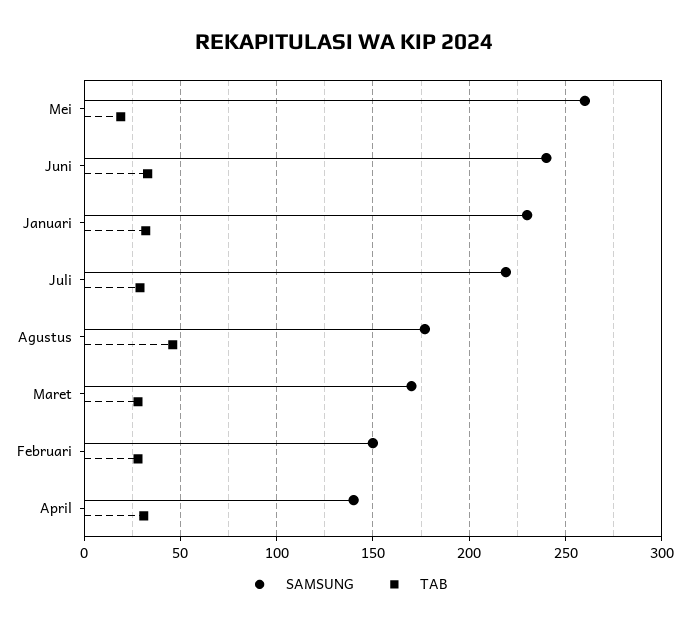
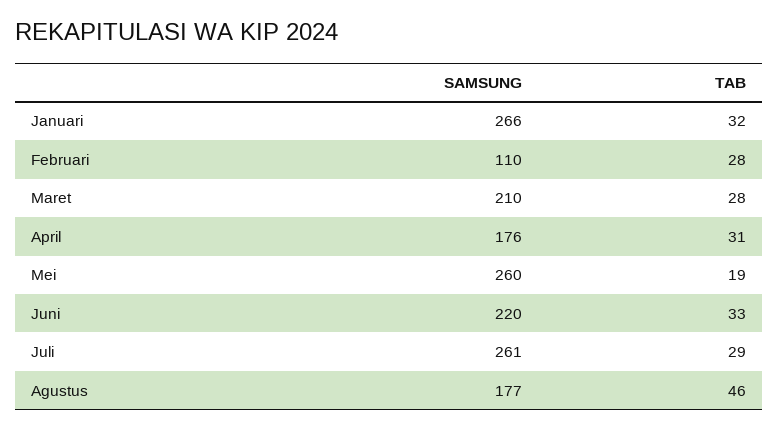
  {
    "SAMSUNG": {
      "Mei": 260,
-     "Juni": 240,
+     "Juni": 220,
-     "Januari": 230,
+     "Januari": 266,
-     "Juli": 220,
+     "Juli": 261,
      "Agustus": 177,
-     "Maret": 170,
+     "Maret": 210,
-     "Februari": 150,
+     "Februari": 110,
-     "April": 140
+     "April": 176
    },
    "TAB": {
      "Mei": 19,
      "Juni": 33,
      "Januari": 32,
      "Juli": 29,
      "Agustus": 46,
      "Maret": 28,
      "Februari": 28,
      "April": 31
    }
  }

